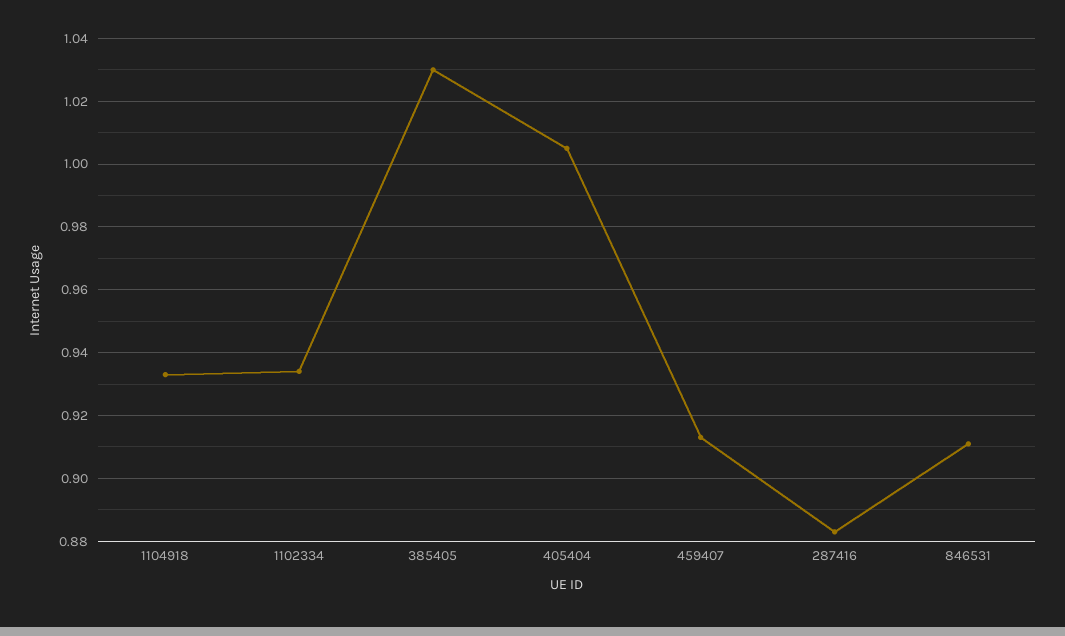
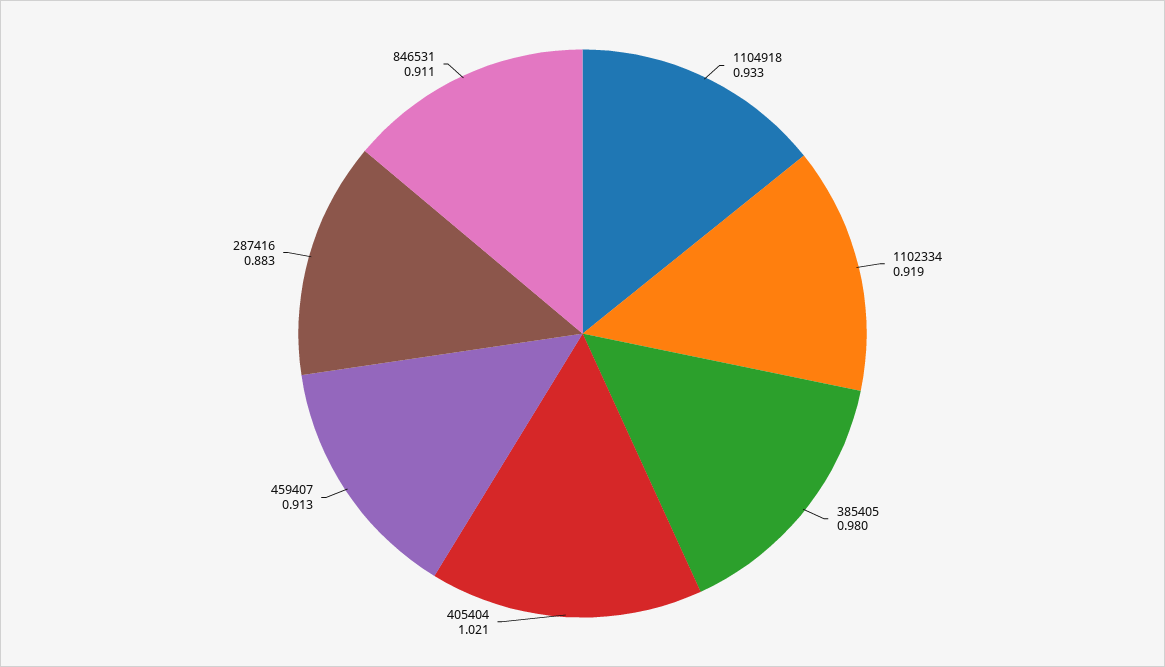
  {
    "1104918": 0.933,
-   "1102334": 0.935,
+   "1102334": 0.919,
-   "385405": 1.03,
+   "385405": 0.98,
-   "405404": 1.005,
+   "405404": 1.021,
    "459407": 0.913,
    "287416": 0.883,
    "846531": 0.911
  }

